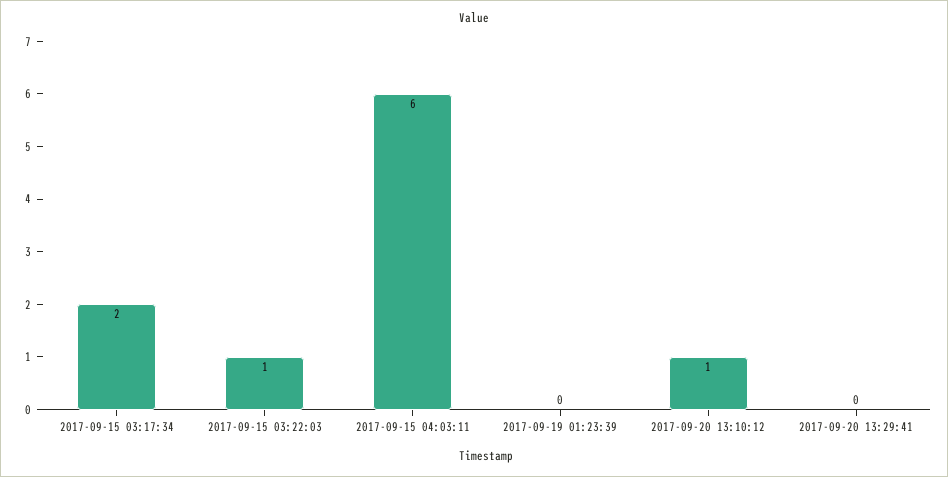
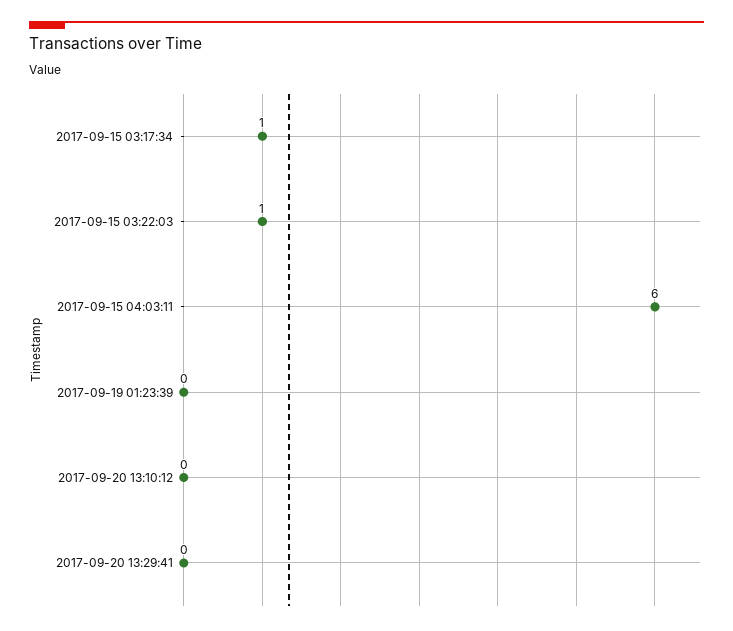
  {
-   "2017-09-15 03:17:34": 2,
+   "2017-09-15 03:17:34": 1,
    "2017-09-15 03:22:03": 1,
    "2017-09-15 04:03:11": 6,
    "2017-09-19 01:23:39": 0,
-   "2017-09-20 13:10:12": 1,
+   "2017-09-20 13:10:12": 0,
    "2017-09-20 13:29:41": 0
  }

